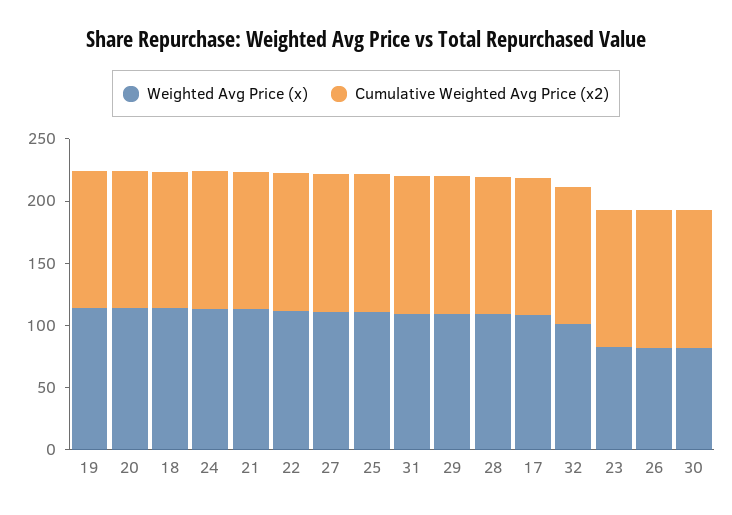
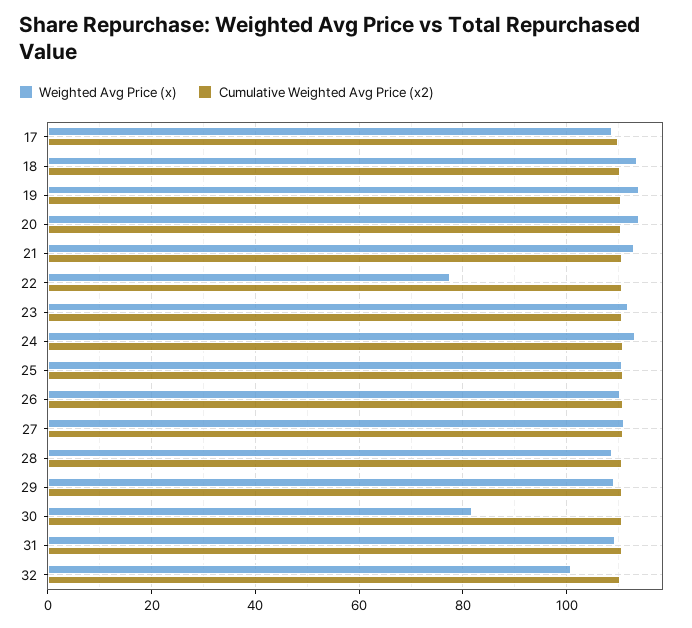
  {
    "Weighted Avg Price (x)": {
      "19": 114,
      "20": 114,
      "18": 114,
      "24": 114,
      "21": 112,
-     "22": 110,
+     "22": 78,
      "27": 112,
      "25": 110,
      "31": 110,
      "29": 110,
      "28": 108,
      "17": 108,
      "32": 100,
-     "23": 80,
+     "23": 112,
-     "26": 80,
+     "26": 110,
      "30": 82
    },
    "Cumulative Weighted Avg Price (x2)": {
      "19": 110,
      "20": 110,
      "18": 110,
      "24": 110,
      "21": 110,
      "22": 110,
      "27": 110,
      "25": 110,
      "31": 110,
      "29": 110,
      "28": 110,
      "17": 110,
      "32": 110,
      "23": 110,
      "26": 110,
      "30": 110
    }
  }

